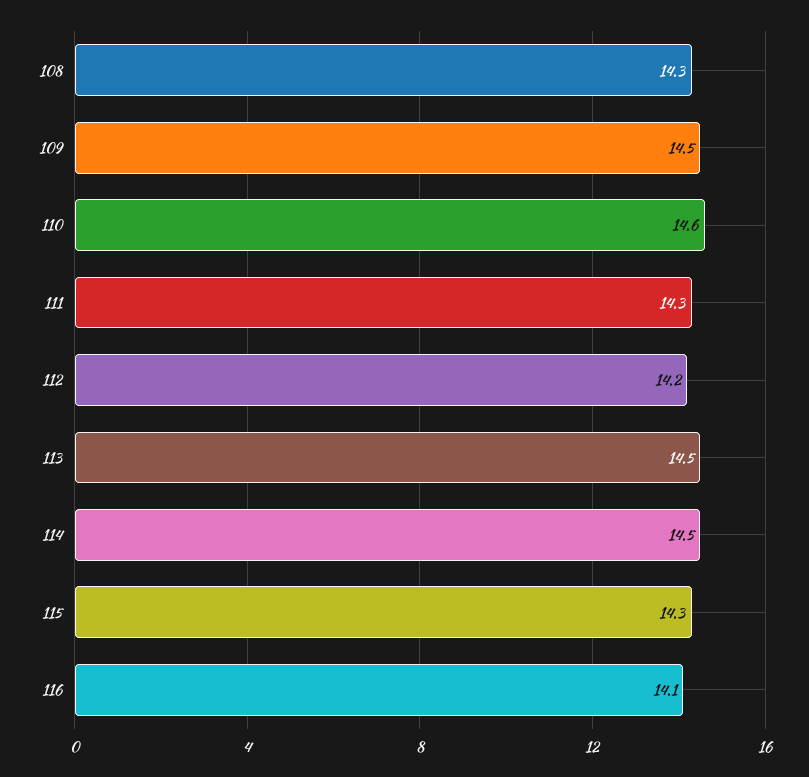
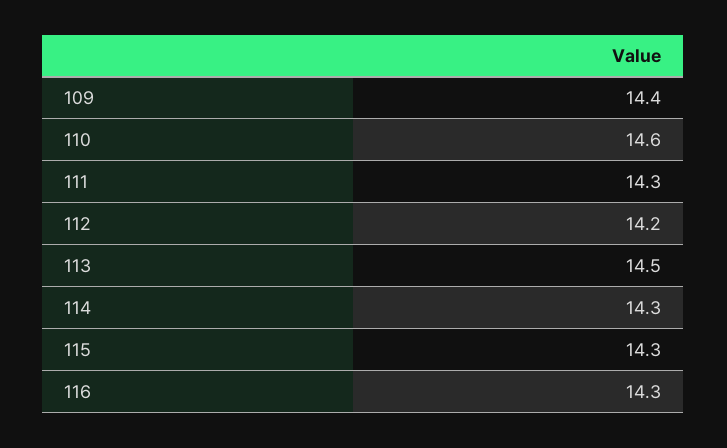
  {
-   "108": 14.3,
-   "109": 14.5,
+   "109": 14.4,
    "110": 14.6,
    "111": 14.3,
    "112": 14.2,
    "113": 14.5,
-   "114": 14.5,
+   "114": 14.3,
    "115": 14.3,
-   "116": 14.1
+   "116": 14.3
  }

